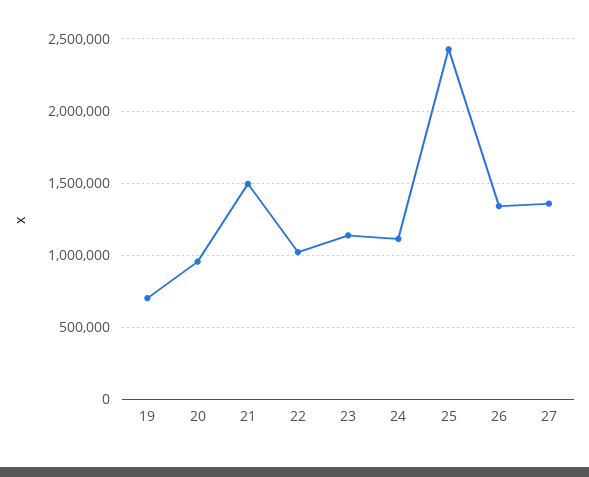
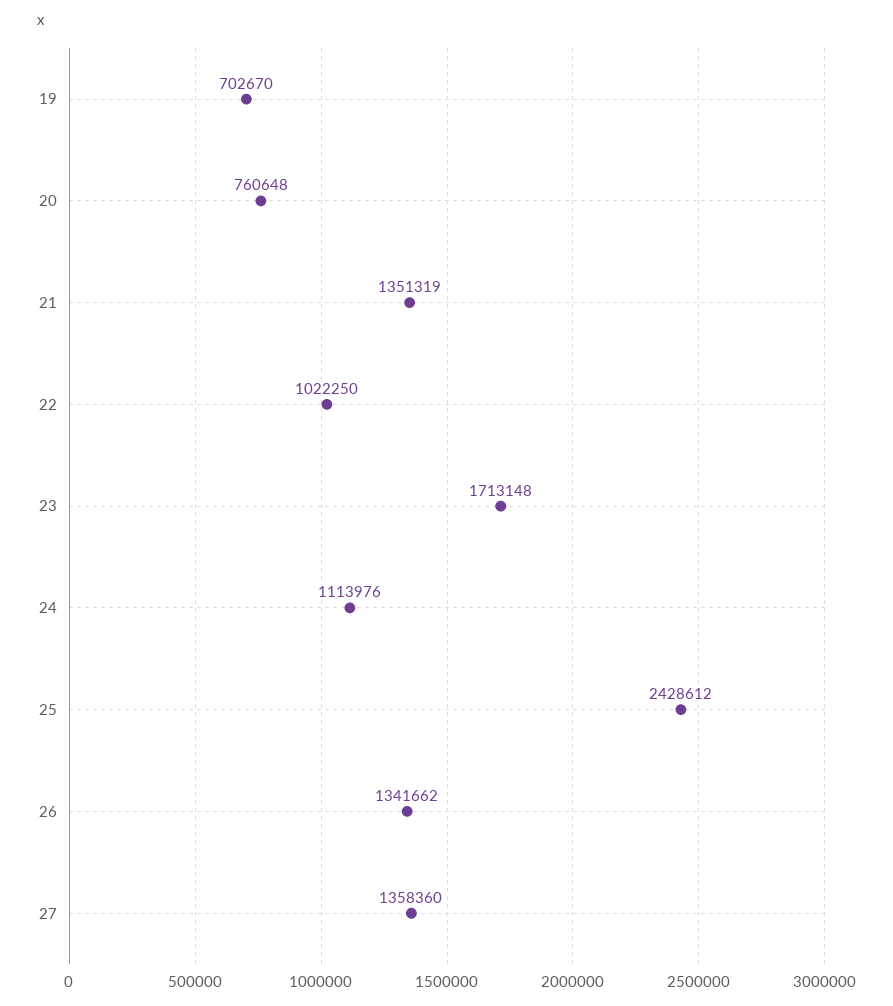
  {
    "19": 702670,
-   "20": 950000,
+   "20": 760648,
-   "21": 1500000,
+   "21": 1351319,
    "22": 1022250,
-   "23": 1150000,
+   "23": 1713148,
    "24": 1113976,
    "25": 2428612,
    "26": 1341662,
    "27": 1358360
  }

